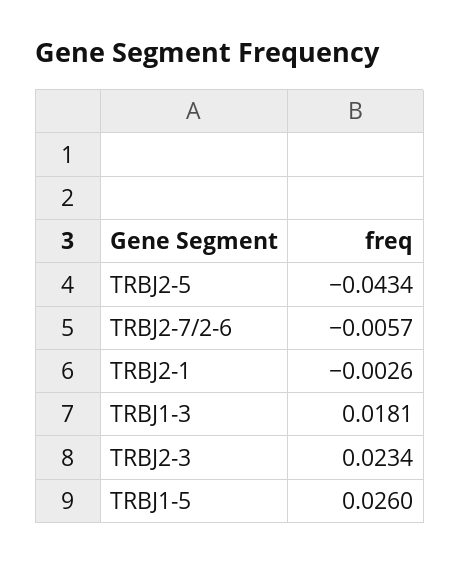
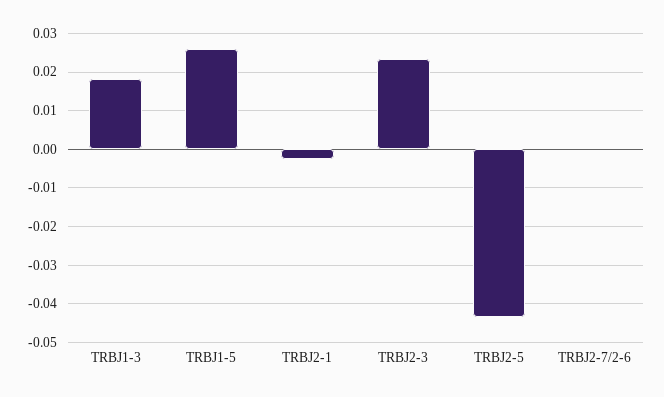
  {
    "TRBJ2-5": -0.0434,
-   "TRBJ2-7/2-6": -0.0057,
+   "TRBJ2-7/2-6": 0,
    "TRBJ2-1": -0.0026,
    "TRBJ1-3": 0.0181,
    "TRBJ2-3": 0.0234,
    "TRBJ1-5": 0.026
  }

